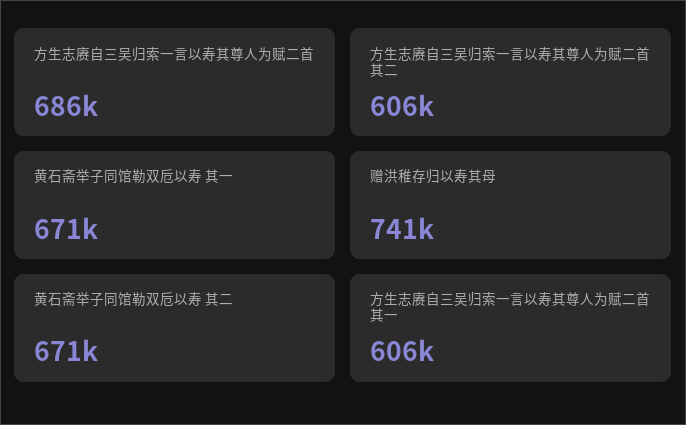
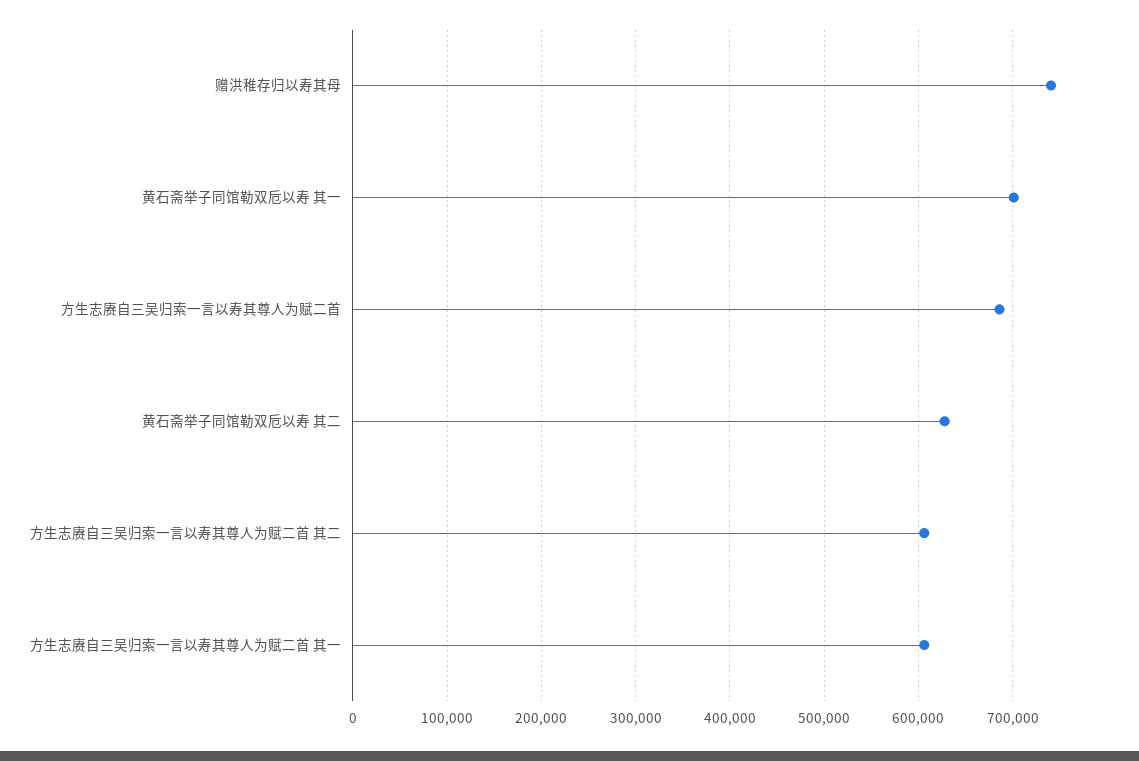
  {
    "方生志赓自三吴归索一言以寿其尊人为赋二首": 686000,
    "方生志赓自三吴归索一言以寿其尊人为赋二首 其二": 606000,
-   "黄石斋举子同馆勒双卮以寿 其一": 671000,
+   "黄石斋举子同馆勒双卮以寿 其一": 700000,
    "赠洪稚存归以寿其母": 741000,
-   "黄石斋举子同馆勒双卮以寿 其二": 671000,
+   "黄石斋举子同馆勒双卮以寿 其二": 630000,
    "方生志赓自三吴归索一言以寿其尊人为赋二首 其一": 606000
  }

